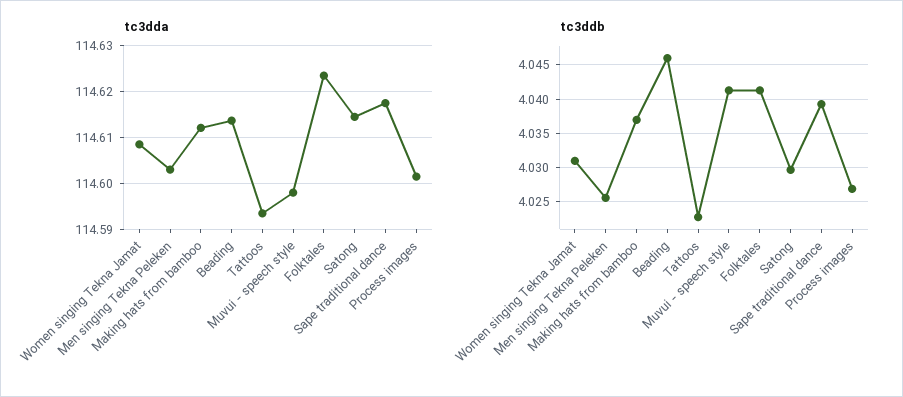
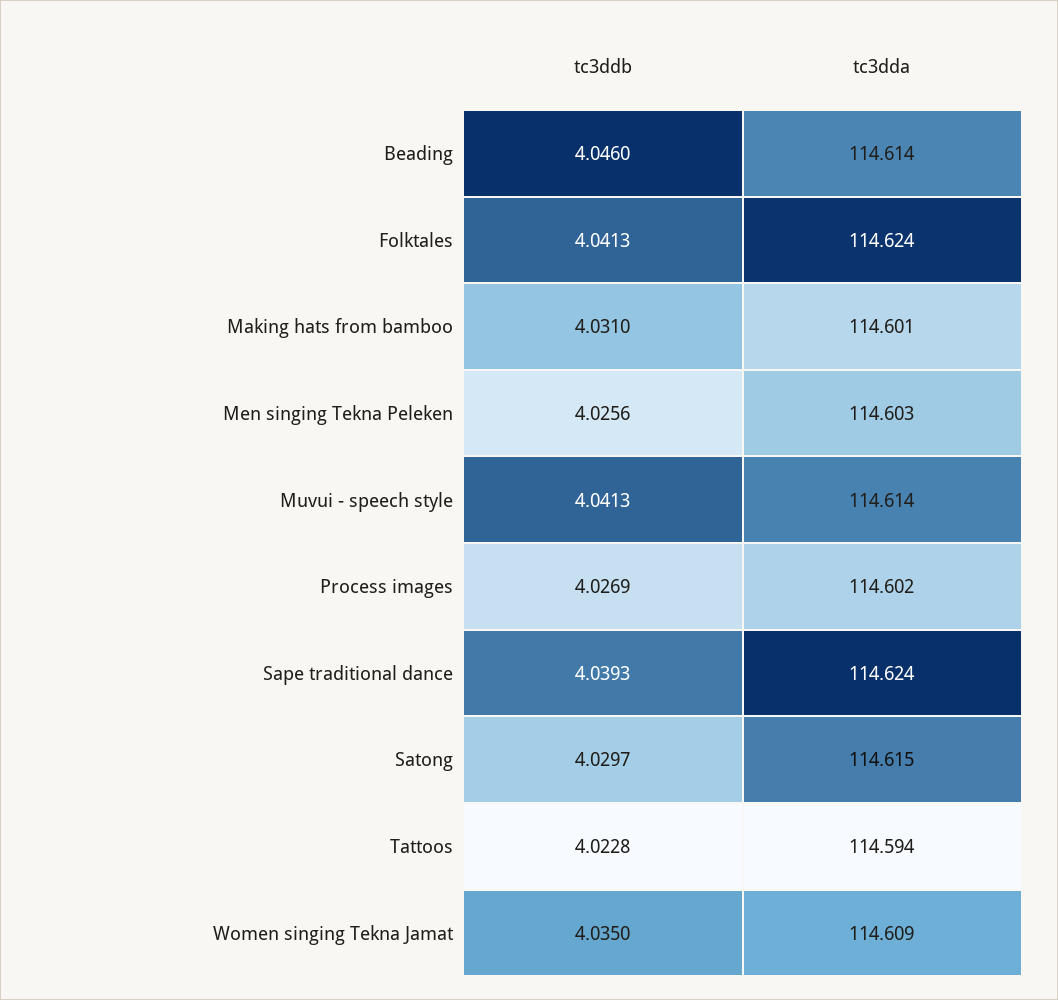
  {
    "tc3dda": {
      "Women singing Tekna Jamat": 114.609,
      "Men singing Tekna Peleken": 114.603,
-     "Making hats from bamboo": 114.612,
+     "Making hats from bamboo": 114.601,
      "Beading": 114.614,
      "Tattoos": 114.594,
-     "Muvui - speech style": 114.598,
+     "Muvui - speech style": 114.614,
      "Folktales": 114.624,
      "Satong": 114.615,
-     "Sape traditional dance": 114.618,
+     "Sape traditional dance": 114.624,
      "Process images": 114.602
    },
    "tc3ddb": {
-     "Women singing Tekna Jamat": 4.031,
+     "Women singing Tekna Jamat": 4.035,
      "Men singing Tekna Peleken": 4.0256,
-     "Making hats from bamboo": 4.037,
+     "Making hats from bamboo": 4.031,
      "Beading": 4.046,
      "Tattoos": 4.0228,
      "Muvui - speech style": 4.0413,
      "Folktales": 4.0413,
      "Satong": 4.0297,
      "Sape traditional dance": 4.0393,
      "Process images": 4.0269
    }
  }

